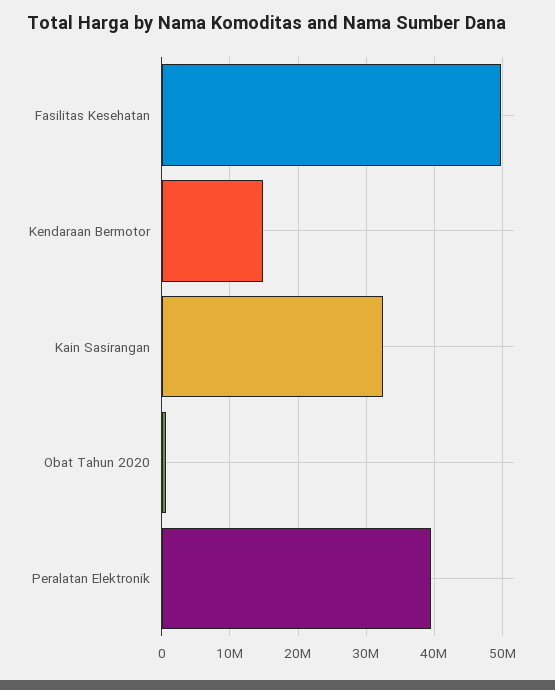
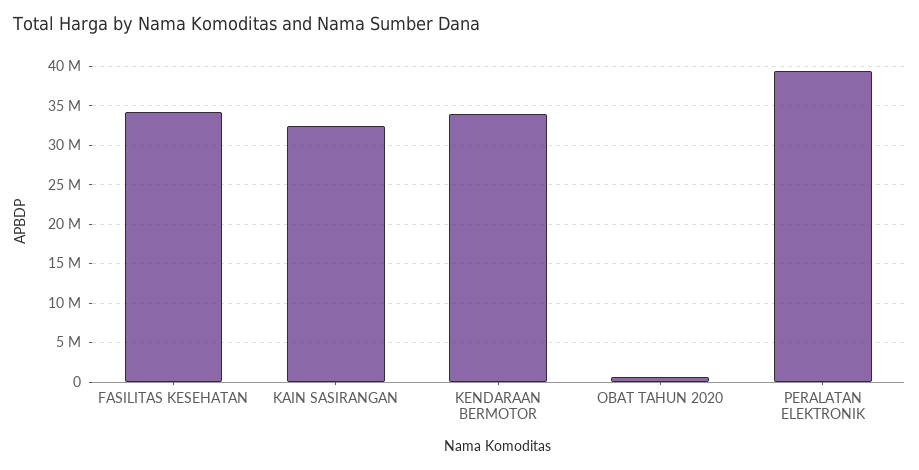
  {
-   "Fasilitas Kesehatan": 50000000,
+   "Fasilitas Kesehatan": 34000000,
-   "Kendaraan Bermotor": 15000000,
+   "Kendaraan Bermotor": 34000000,
    "Kain Sasirangan": 32000000,
    "Obat Tahun 2020": 1000000,
    "Peralatan Elektronik": 39000000
  }

